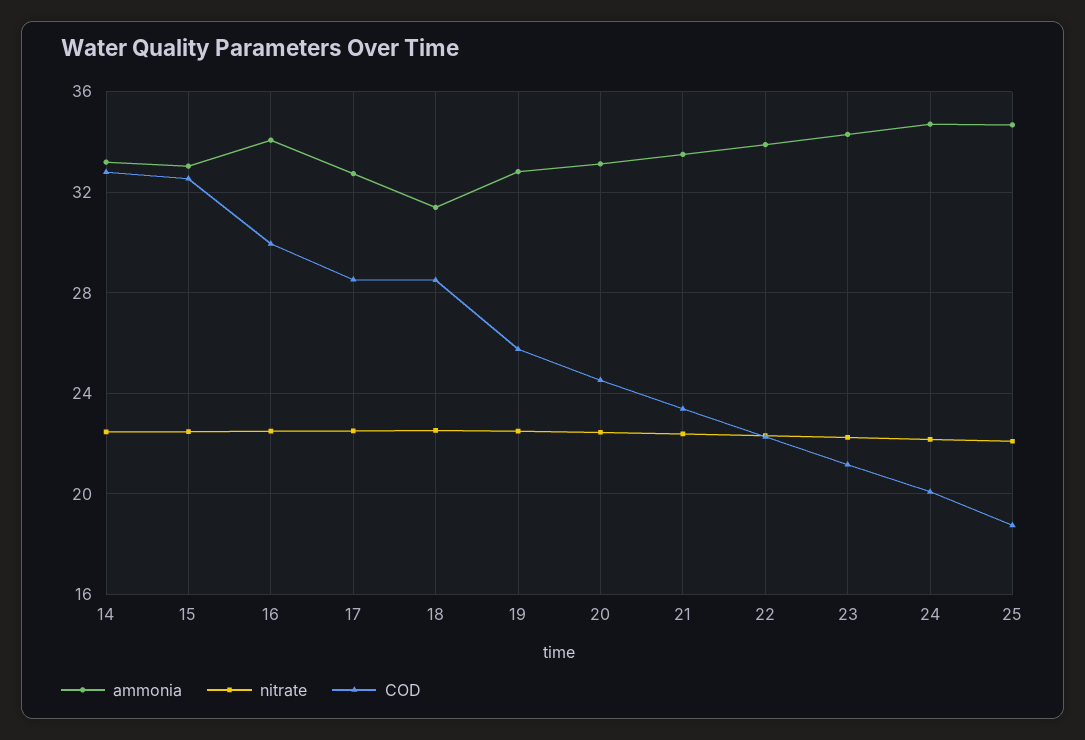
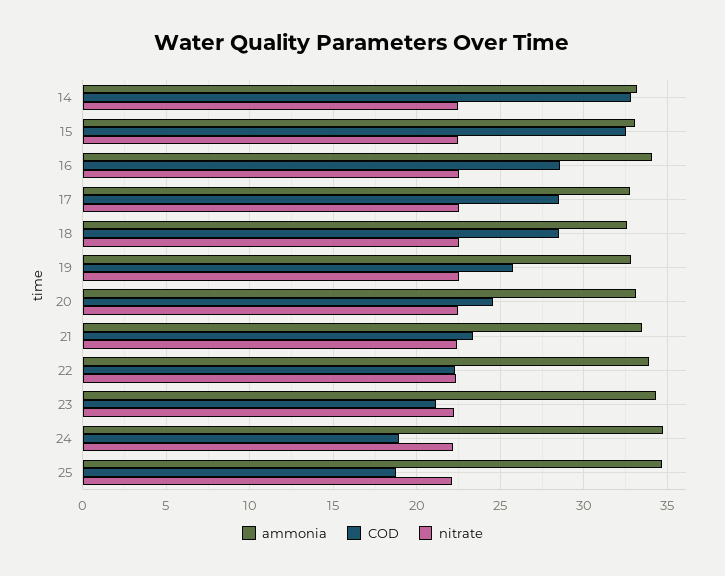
  {
    "ammonia": {
      "14": 33,
      "15": 33,
      "16": 34,
      "17": 32.5,
-     "18": 31.5,
+     "18": 32.5,
      "19": 33,
      "20": 33,
      "21": 33.5,
      "22": 34,
      "23": 34.5,
      "24": 34.5,
      "25": 34.5
    },
    "nitrate": {
      "14": 22.5,
      "15": 22.5,
      "16": 22.5,
      "17": 22.5,
      "18": 22.5,
      "19": 22.5,
      "20": 22.5,
      "21": 22.5,
      "22": 22.5,
      "23": 22,
      "24": 22,
      "25": 22
    },
    "COD": {
      "14": 33,
      "15": 32.5,
-     "16": 30,
+     "16": 28.5,
      "17": 28.5,
      "18": 28.5,
      "19": 26,
      "20": 24.5,
      "21": 23.5,
      "22": 22.5,
      "23": 21,
-     "24": 20,
+     "24": 19,
      "25": 19
    }
  }

